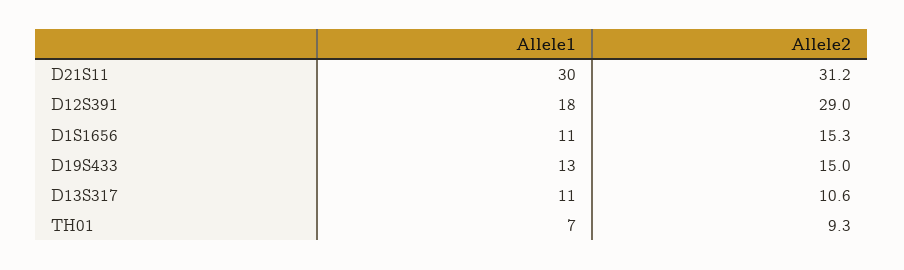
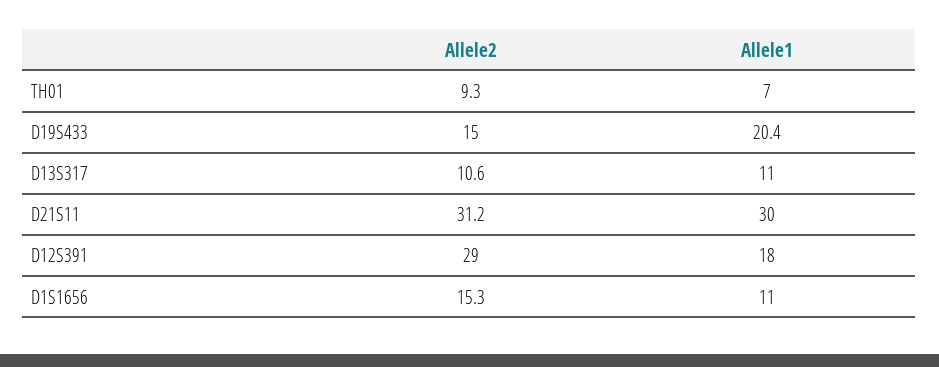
  {
    "Allele1": {
      "D21S11": 30,
      "D12S391": 18,
      "D1S1656": 11,
-     "D19S433": 13,
+     "D19S433": 20.4,
      "D13S317": 11,
      "TH01": 7
    },
    "Allele2": {
      "D21S11": 31.2,
      "D12S391": 29,
      "D1S1656": 15.3,
      "D19S433": 15,
      "D13S317": 10.6,
      "TH01": 9.3
    }
  }

